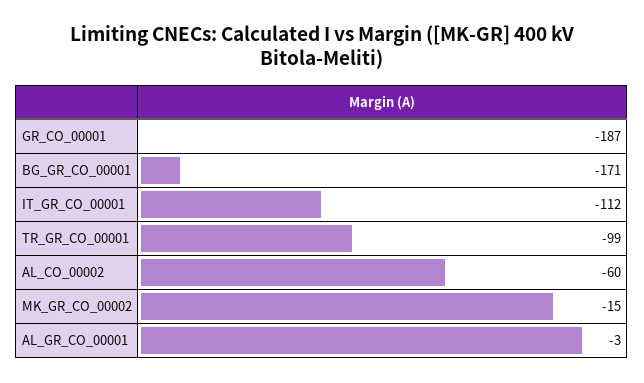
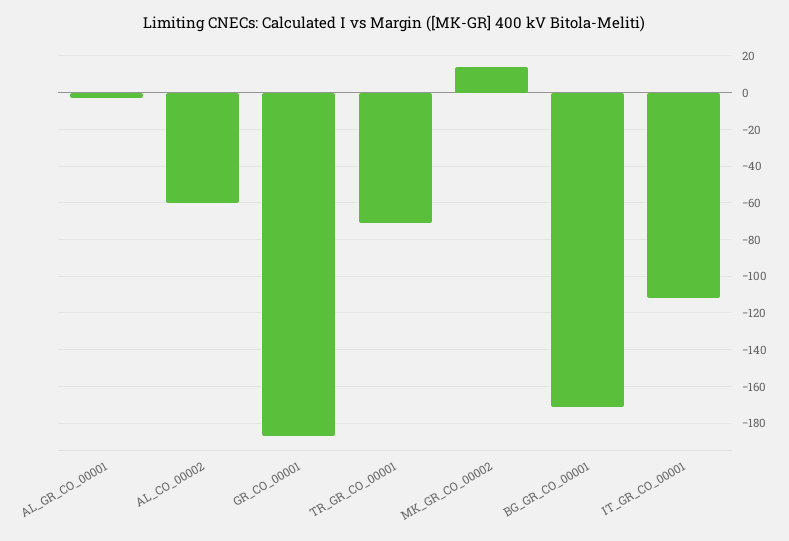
  {
    "GR_CO_00001": -187,
    "BG_GR_CO_00001": -171,
    "IT_GR_CO_00001": -112,
-   "TR_GR_CO_00001": -99,
+   "TR_GR_CO_00001": -70,
    "AL_CO_00002": -60,
-   "MK_GR_CO_00002": -15,
+   "MK_GR_CO_00002": 15,
    "AL_GR_CO_00001": -3
  }

